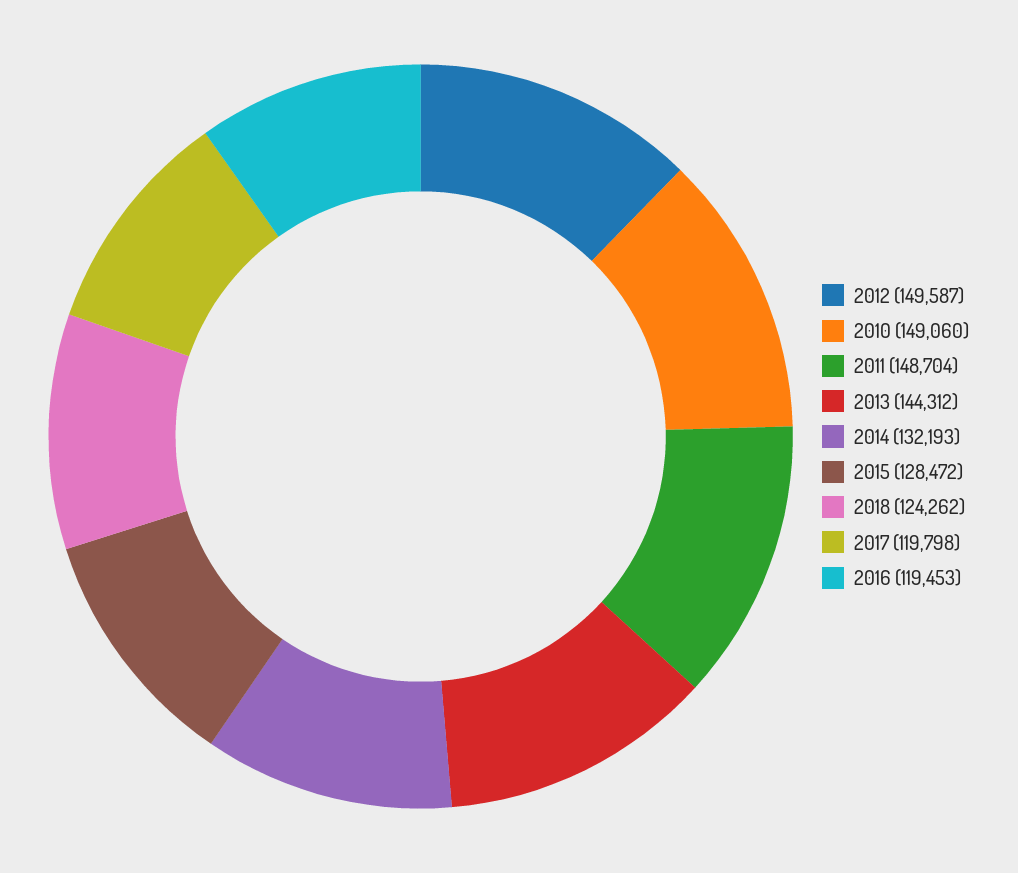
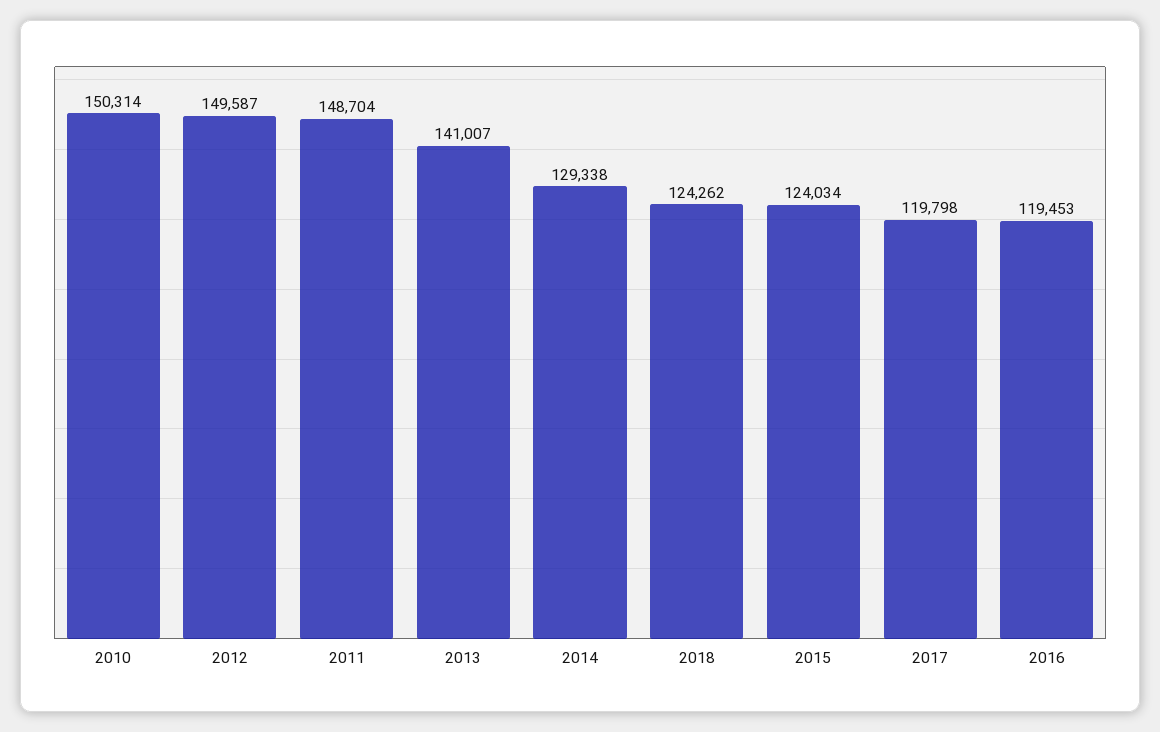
  {
    "2012": 149587,
-   "2010": 149060,
+   "2010": 150314,
    "2011": 148704,
-   "2013": 144312,
+   "2013": 141007,
-   "2014": 132193,
+   "2014": 129338,
-   "2015": 128472,
+   "2015": 124034,
    "2018": 124262,
    "2017": 119798,
    "2016": 119453
  }

